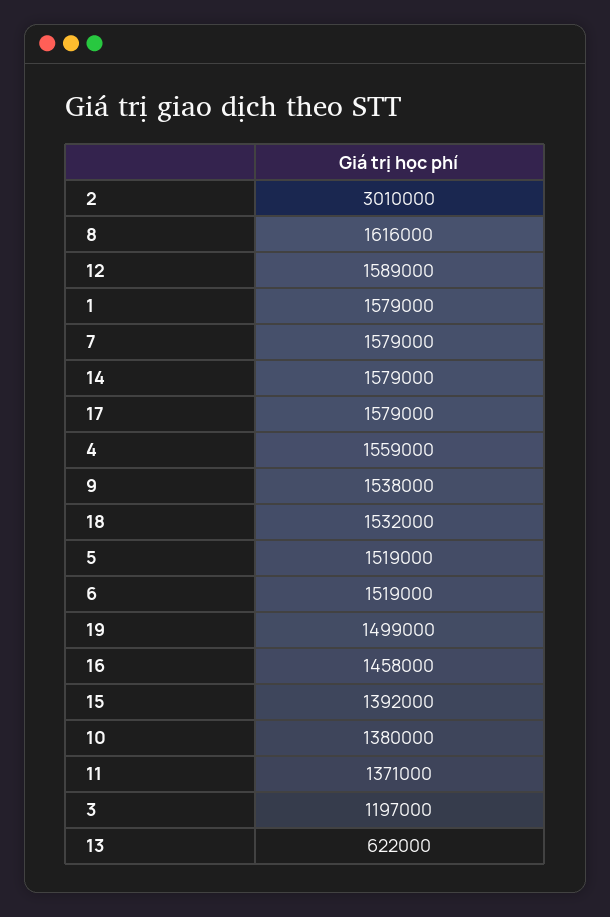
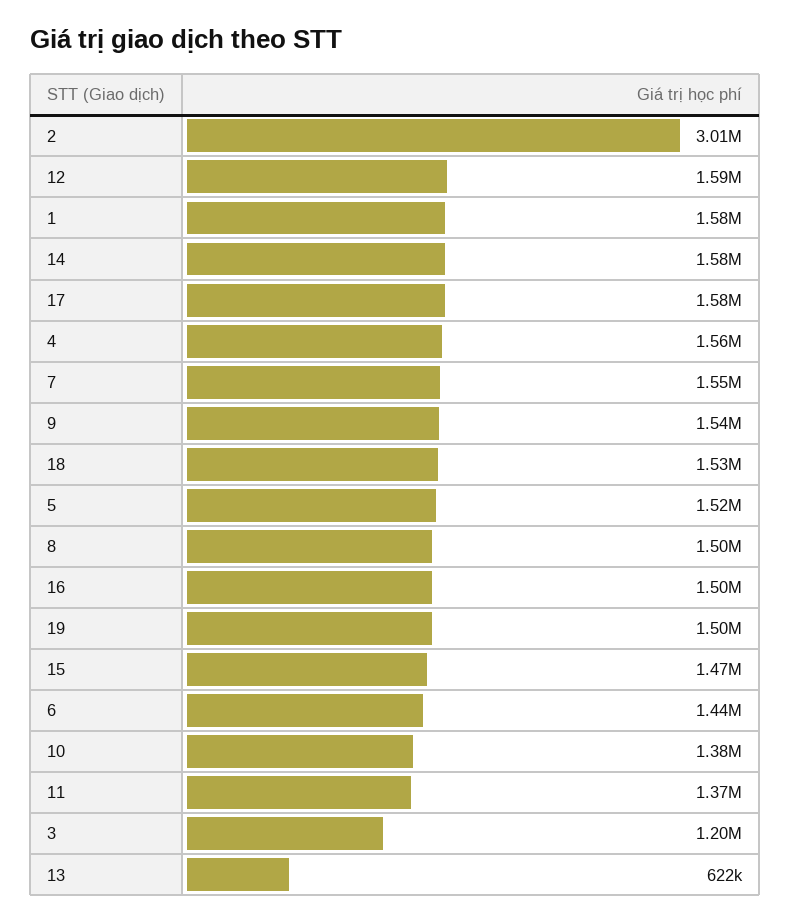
  {
    "2": 3010000,
-   "8": 1616000,
+   "8": 1500000,
    "12": 1589000,
    "1": 1579000,
-   "7": 1579000,
+   "7": 1550000,
    "14": 1579000,
    "17": 1579000,
    "4": 1559000,
    "9": 1538000,
    "18": 1532000,
    "5": 1519000,
-   "6": 1519000,
+   "6": 1440000,
    "19": 1499000,
-   "16": 1458000,
+   "16": 1500000,
-   "15": 1392000,
+   "15": 1470000,
    "10": 1380000,
    "11": 1371000,
    "3": 1197000,
    "13": 622000
  }

